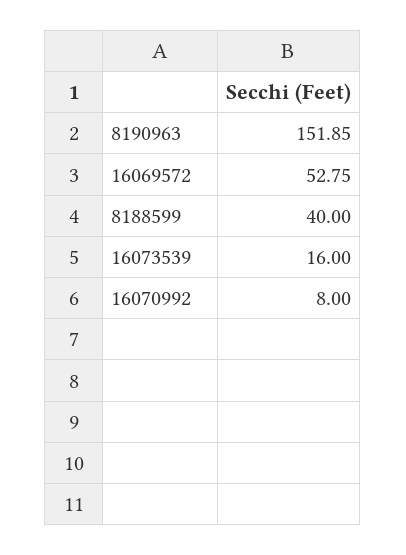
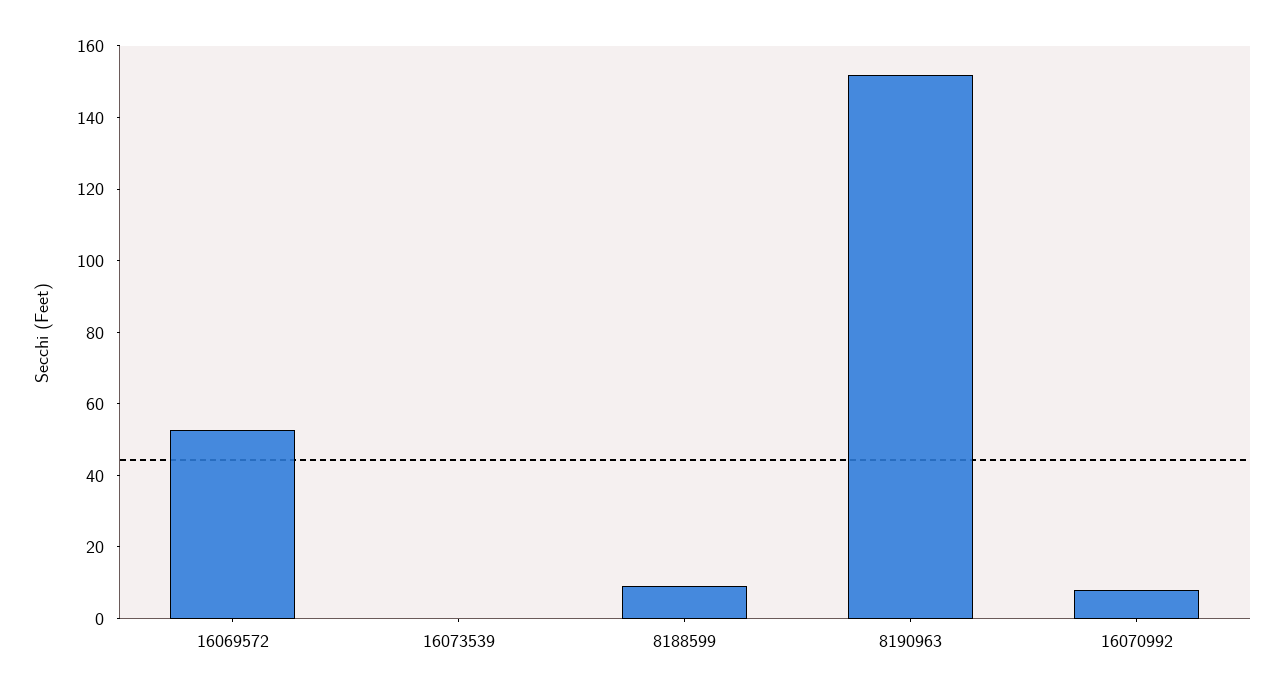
  {
    "8190963": 151.85,
    "16069572": 52.75,
-   "8188599": 40,
+   "8188599": 10,
-   "16073539": 16,
+   "16073539": 0,
    "16070992": 8
  }

